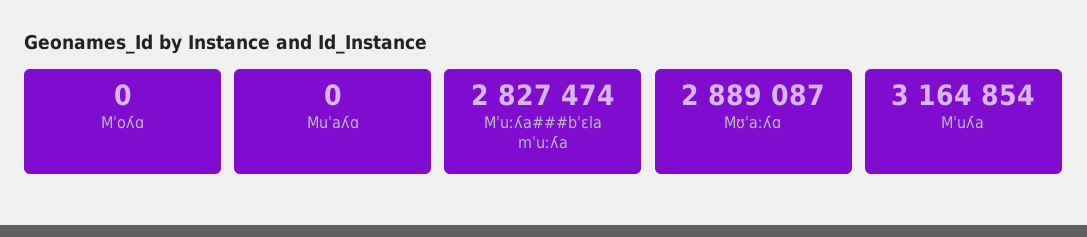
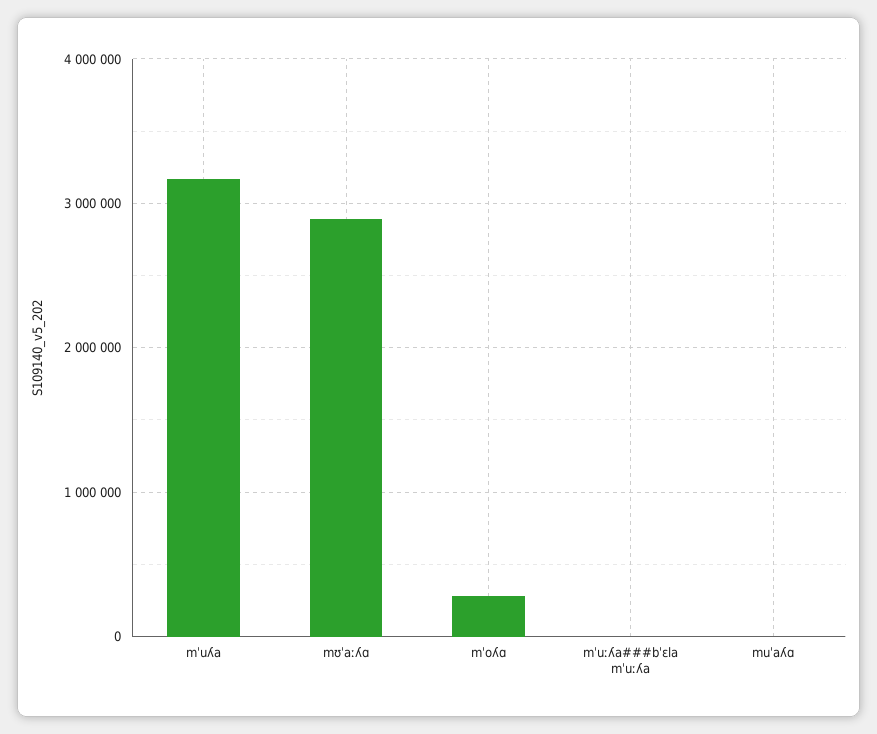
  {
-   "Mˈoʎɑ": 0,
+   "Mˈoʎɑ": 300000,
    "Muˈaʎɑ": 0,
-   "Mˈuːʎa###bˈɛla mˈuːʎa": 2827474,
+   "Mˈuːʎa###bˈɛla mˈuːʎa": 0,
    "Mʊˈaːʎɑ": 2889087,
    "Mˈuʎa": 3164854
  }

